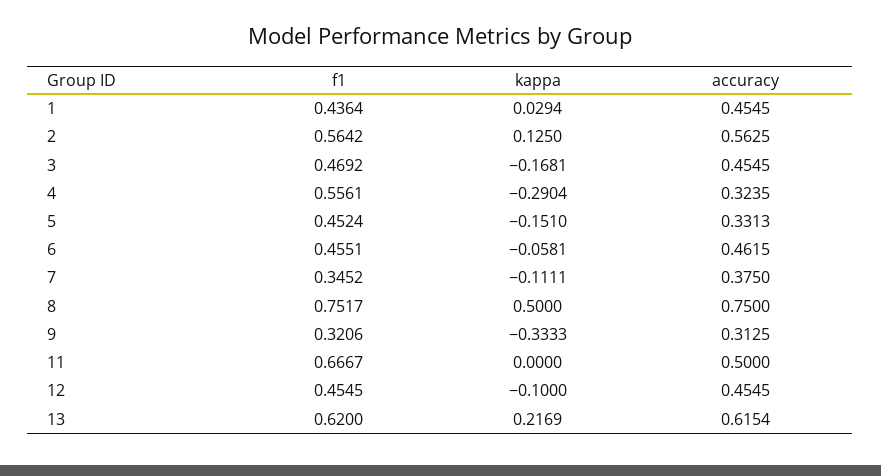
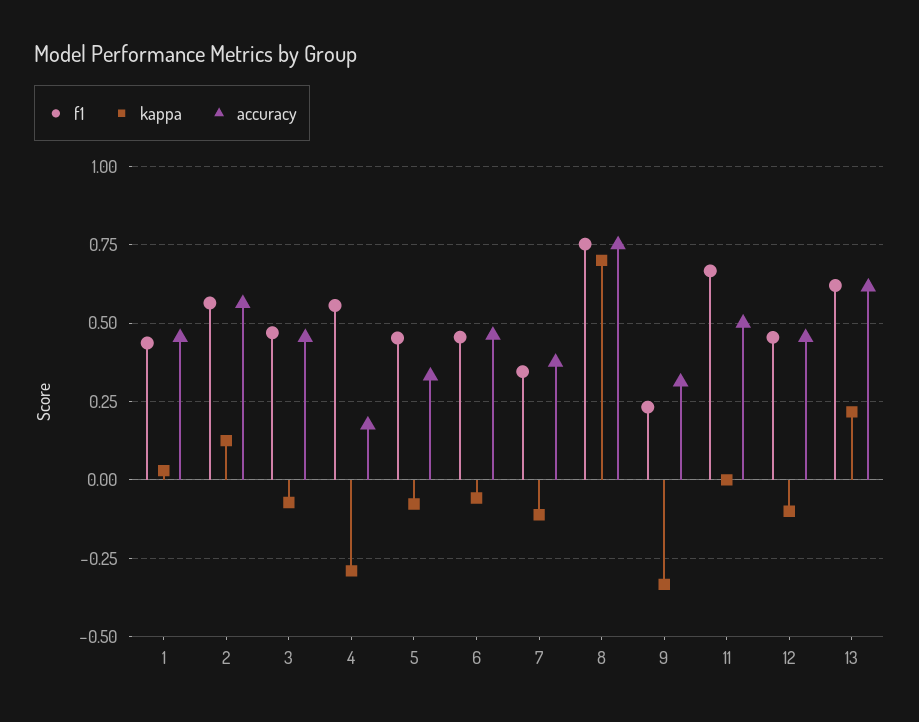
  {
    "f1": {
      "1": 0.4364,
      "2": 0.5642,
      "3": 0.4692,
      "4": 0.5561,
      "5": 0.4524,
      "6": 0.4551,
      "7": 0.3452,
      "8": 0.7517,
-     "9": 0.3206,
+     "9": 0.225,
      "11": 0.6667,
      "12": 0.4545,
      "13": 0.62
    },
    "kappa": {
      "1": 0.0294,
      "2": 0.125,
-     "3": -0.1681,
+     "3": -0.075,
      "4": -0.2904,
-     "5": -0.151,
+     "5": -0.075,
      "6": -0.0581,
      "7": -0.1111,
-     "8": 0.5,
+     "8": 0.7,
      "9": -0.3333,
      "11": 0,
      "12": -0.1,
      "13": 0.2169
    },
    "accuracy": {
      "1": 0.4545,
      "2": 0.5625,
      "3": 0.4545,
-     "4": 0.3235,
+     "4": 0.175,
      "5": 0.3313,
      "6": 0.4615,
      "7": 0.375,
      "8": 0.75,
      "9": 0.3125,
      "11": 0.5,
      "12": 0.4545,
      "13": 0.6154
    }
  }

